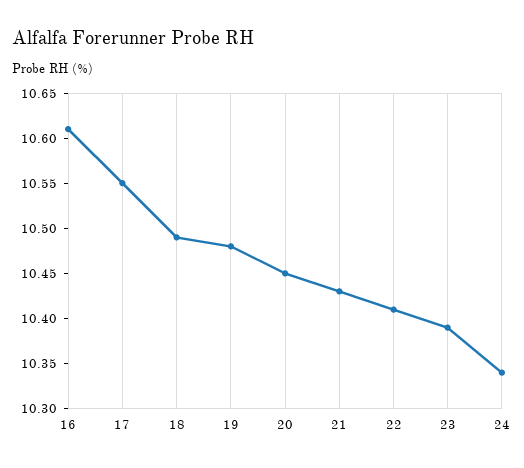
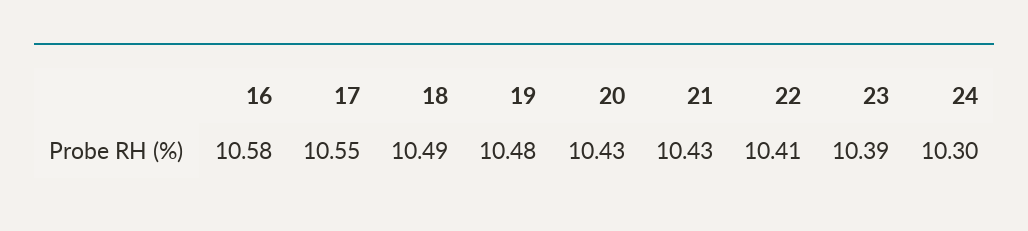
  {
-   "16": 10.61,
+   "16": 10.58,
    "17": 10.55,
    "18": 10.49,
    "19": 10.48,
-   "20": 10.45,
+   "20": 10.43,
    "21": 10.43,
    "22": 10.41,
    "23": 10.39,
-   "24": 10.34
+   "24": 10.3
  }

